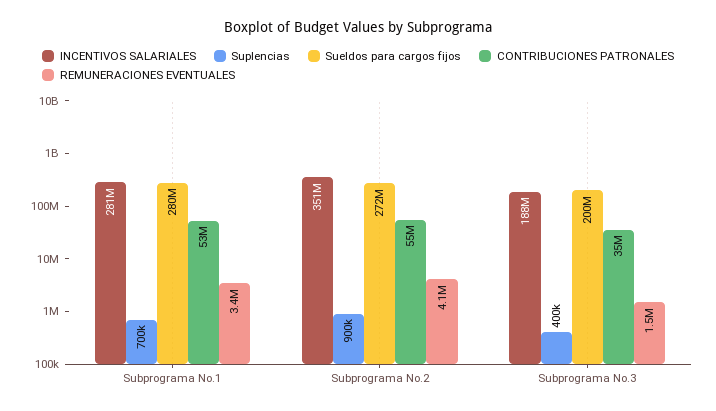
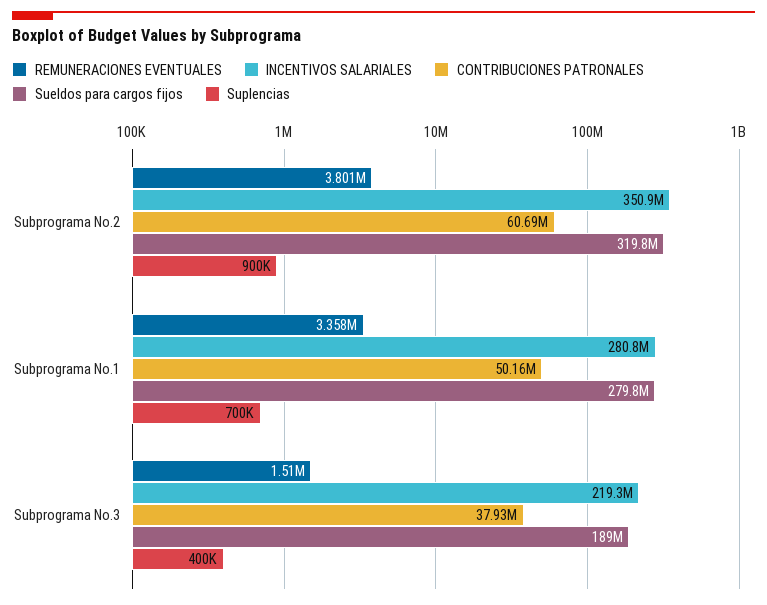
  {
    "INCENTIVOS SALARIALES": {
      "Subprograma No.1": 280800000,
      "Subprograma No.2": 350900000,
-     "Subprograma No.3": 188000000
+     "Subprograma No.3": 219300000
    },
    "Suplencias": {
      "Subprograma No.1": 700000,
      "Subprograma No.2": 900000,
      "Subprograma No.3": 400000
    },
    "Sueldos para cargos fijos": {
      "Subprograma No.1": 279800000,
-     "Subprograma No.2": 272000000,
+     "Subprograma No.2": 319800000,
-     "Subprograma No.3": 200000000
+     "Subprograma No.3": 189000000
    },
    "CONTRIBUCIONES PATRONALES": {
-     "Subprograma No.1": 53000000,
+     "Subprograma No.1": 50160000,
-     "Subprograma No.2": 55000000,
+     "Subprograma No.2": 60690000,
-     "Subprograma No.3": 35000000
+     "Subprograma No.3": 37930000
    },
    "REMUNERACIONES EVENTUALES": {
      "Subprograma No.1": 3358000,
-     "Subprograma No.2": 4100000,
+     "Subprograma No.2": 3801000,
      "Subprograma No.3": 1510000
    }
  }

